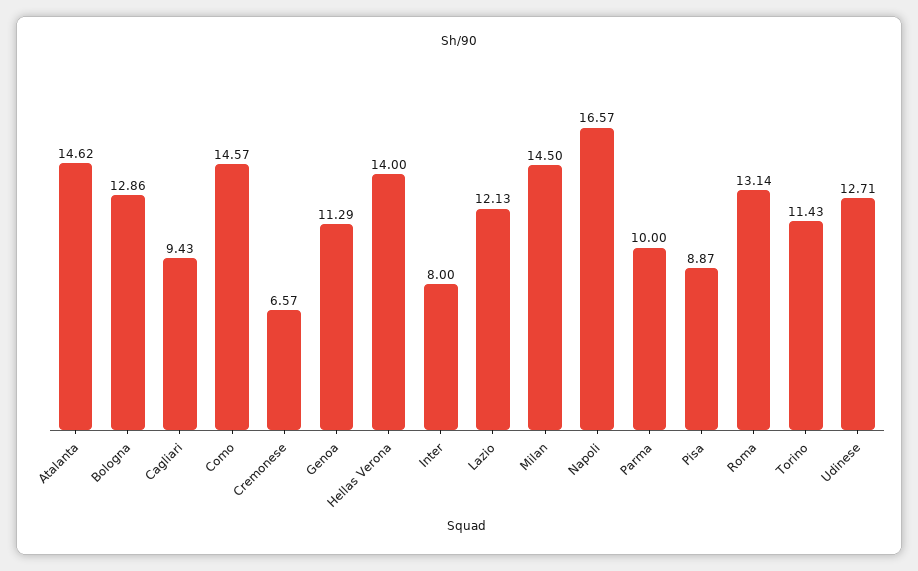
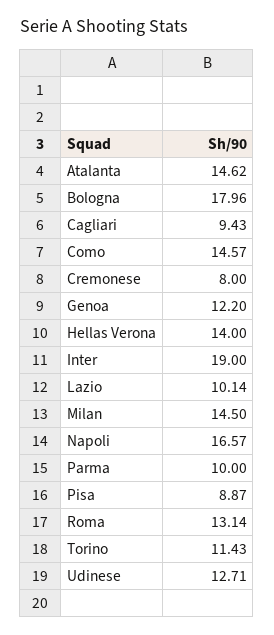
  {
    "Atalanta": 14.62,
-   "Bologna": 12.86,
+   "Bologna": 17.96,
    "Cagliari": 9.43,
    "Como": 14.57,
-   "Cremonese": 6.57,
+   "Cremonese": 8,
-   "Genoa": 11.29,
+   "Genoa": 12.2,
    "Hellas Verona": 14,
-   "Inter": 8,
+   "Inter": 19,
-   "Lazio": 12.13,
+   "Lazio": 10.14,
    "Milan": 14.5,
    "Napoli": 16.57,
    "Parma": 10,
    "Pisa": 8.87,
    "Roma": 13.14,
    "Torino": 11.43,
    "Udinese": 12.71
  }

